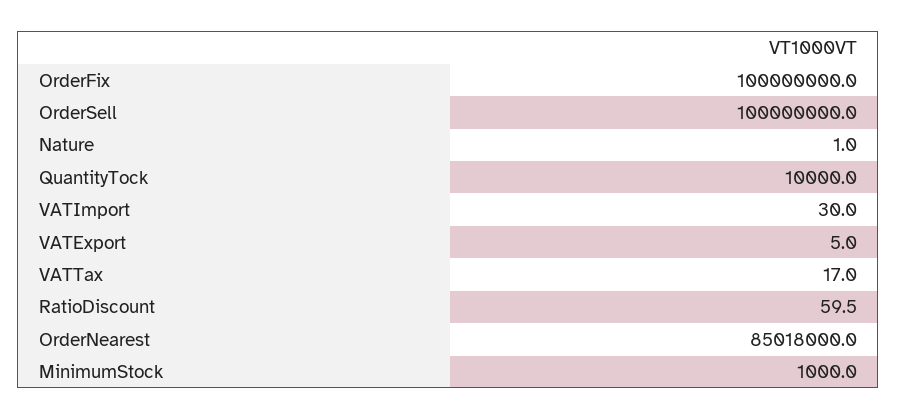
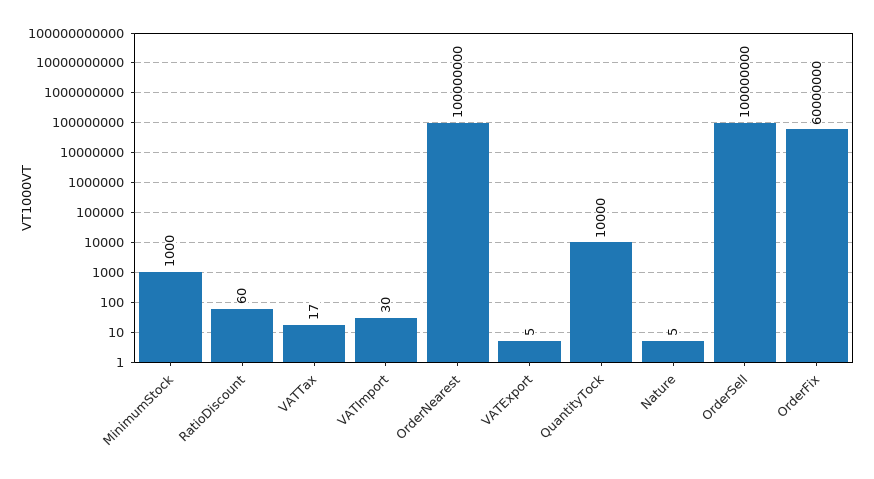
  {
-   "OrderFix": 100000000,
+   "OrderFix": 60000000,
    "OrderSell": 100000000,
-   "Nature": 1,
+   "Nature": 5,
    "QuantityTock": 10000,
    "VATImport": 30,
    "VATExport": 5,
    "VATTax": 17,
    "RatioDiscount": 59.5,
-   "OrderNearest": 85018000,
+   "OrderNearest": 100000000,
    "MinimumStock": 1000
  }

